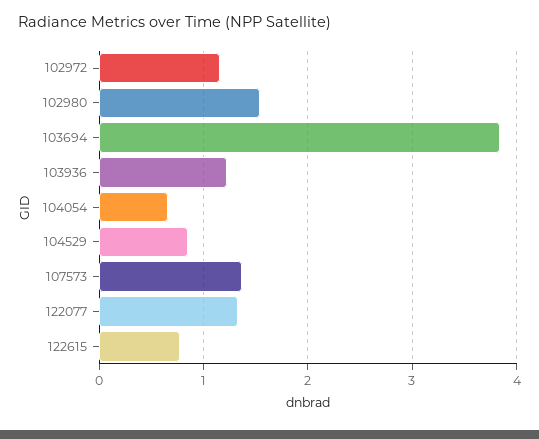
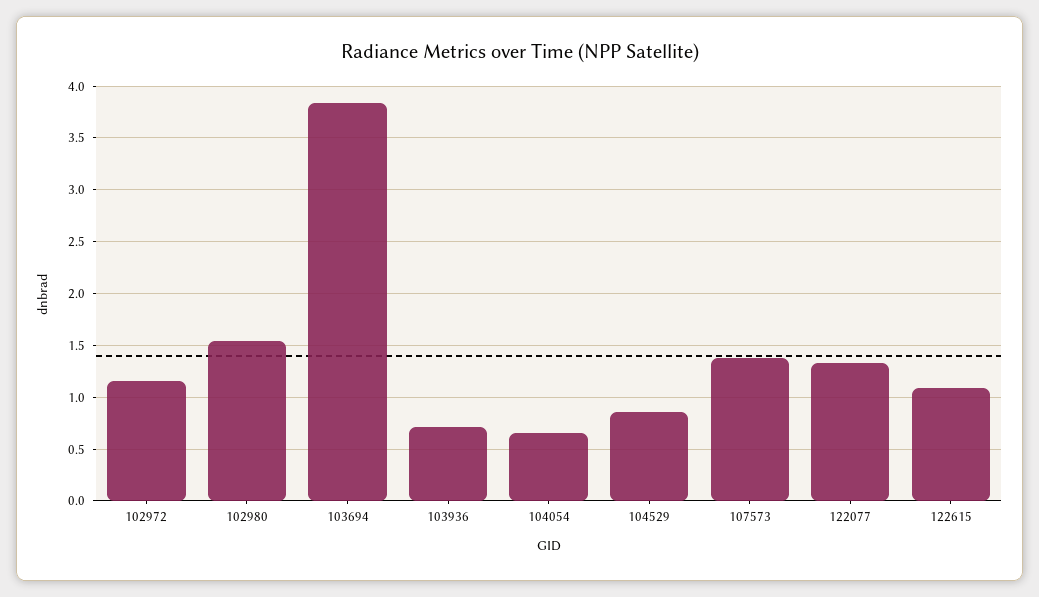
  {
    "102972": 1.2,
    "102980": 1.5,
    "103694": 3.8,
-   "103936": 1.2,
+   "103936": 0.7,
    "104054": 0.7,
    "104529": 0.9,
    "107573": 1.4,
    "122077": 1.3,
-   "122615": 0.8
+   "122615": 1.1
  }

